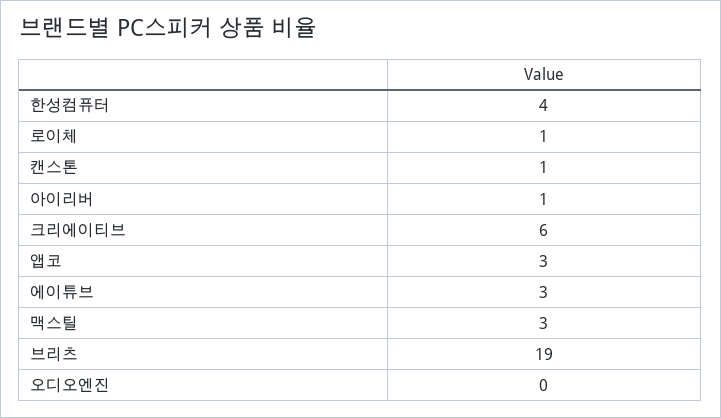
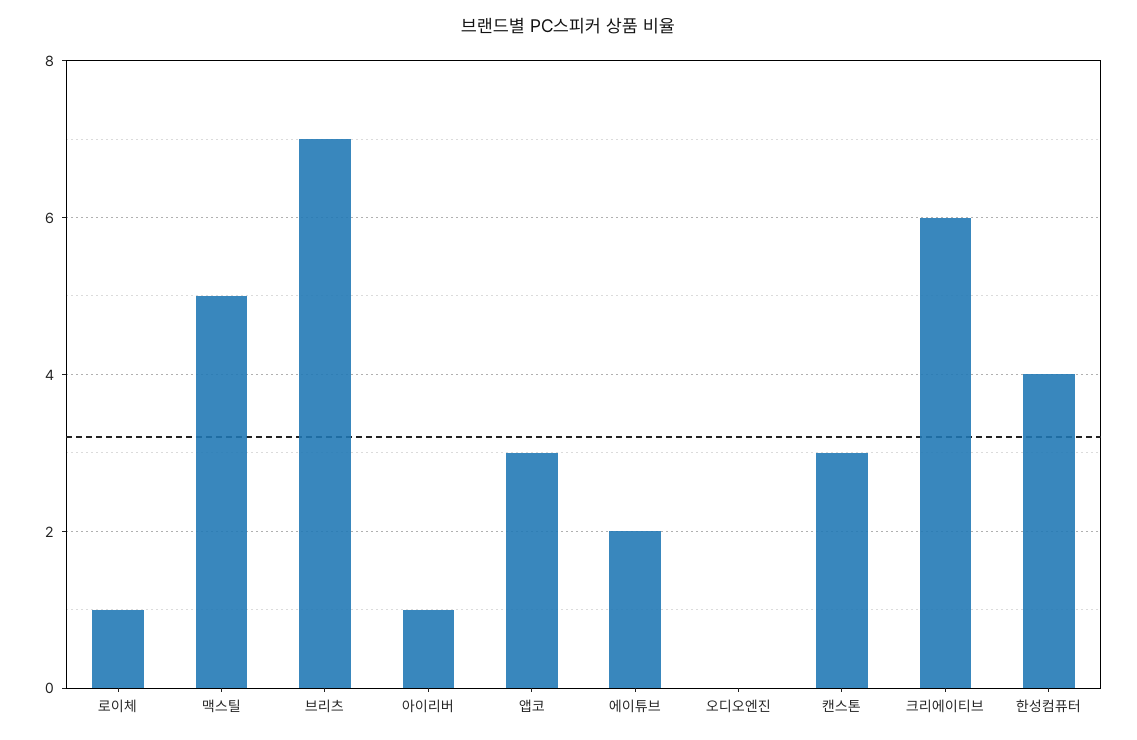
  {
    "한성컴퓨터": 4,
    "로이체": 1,
-   "캔스톤": 1,
+   "캔스톤": 3,
    "아이리버": 1,
    "크리에이티브": 6,
    "앱코": 3,
-   "에이튜브": 3,
+   "에이튜브": 2,
-   "맥스틸": 3,
+   "맥스틸": 5,
-   "브리츠": 19,
+   "브리츠": 7,
    "오디오엔진": 0
  }

